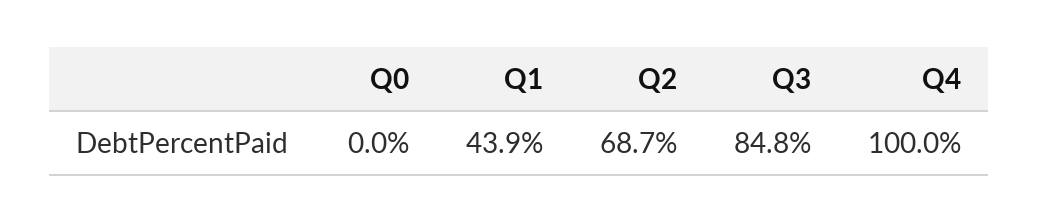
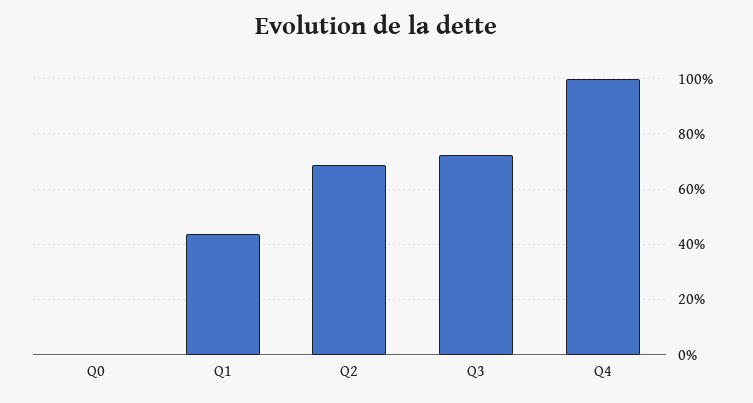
  {
    "Q0": 0,
    "Q1": 43.9,
    "Q2": 68.7,
-   "Q3": 84.8,
+   "Q3": 72.5,
    "Q4": 100
  }

